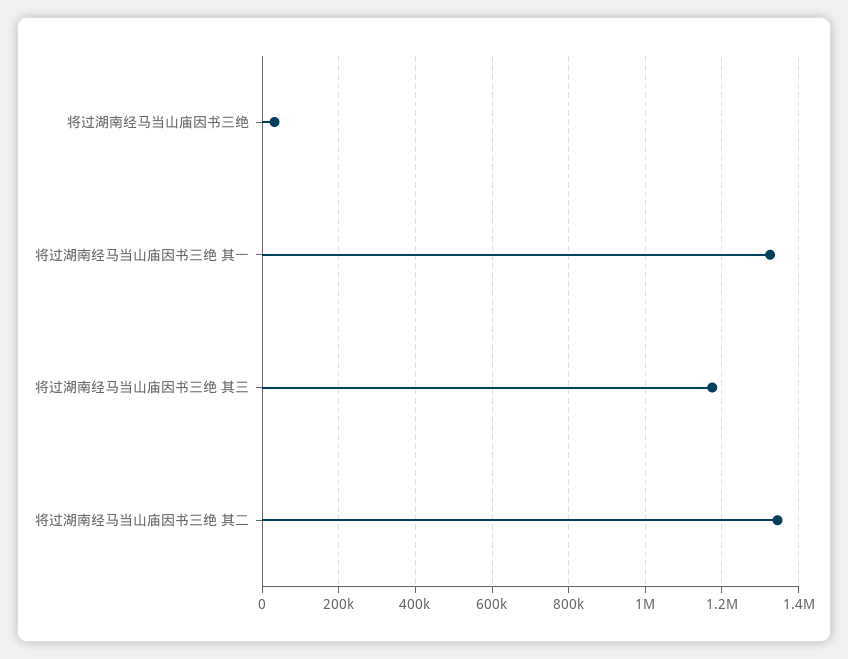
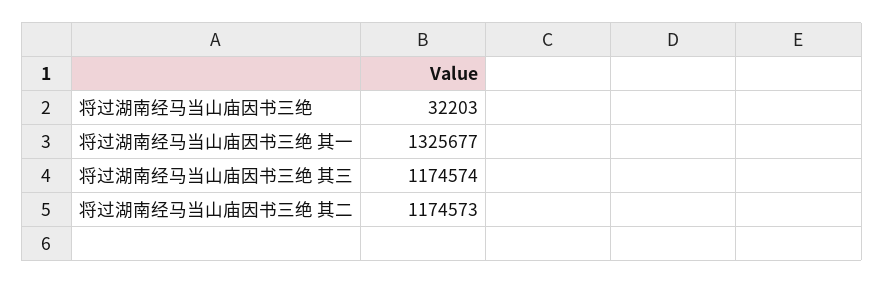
  {
    "将过湖南经马当山庙因书三绝": 32203,
    "将过湖南经马当山庙因书三绝 其一": 1325677,
    "将过湖南经马当山庙因书三绝 其三": 1174574,
-   "将过湖南经马当山庙因书三绝 其二": 1340000
+   "将过湖南经马当山庙因书三绝 其二": 1174573
  }

